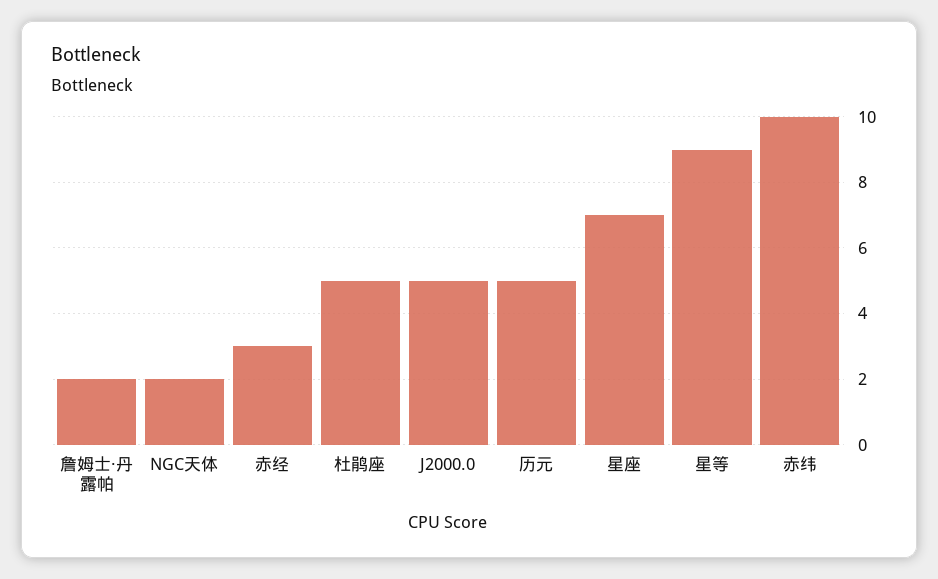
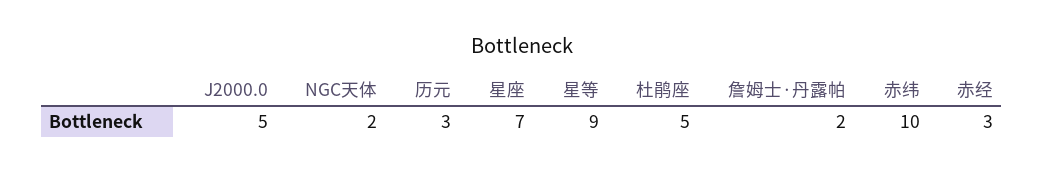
  {
    "詹姆士·丹露帕": 2,
    "NGC天体": 2,
    "赤经": 3,
    "杜鹃座": 5,
    "J2000.0": 5,
-   "历元": 5,
+   "历元": 3,
    "星座": 7,
    "星等": 9,
    "赤纬": 10
  }

